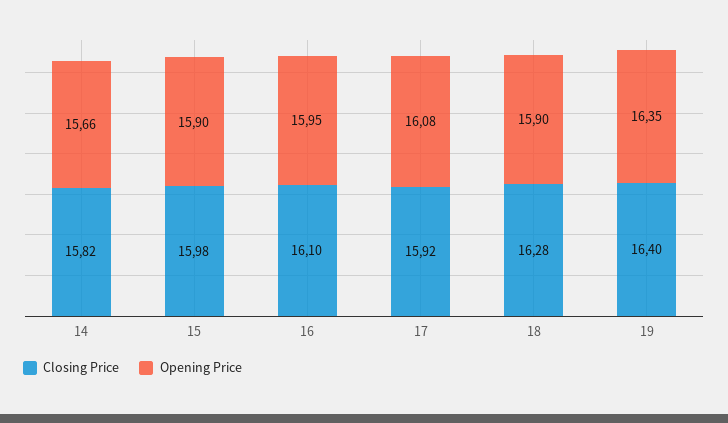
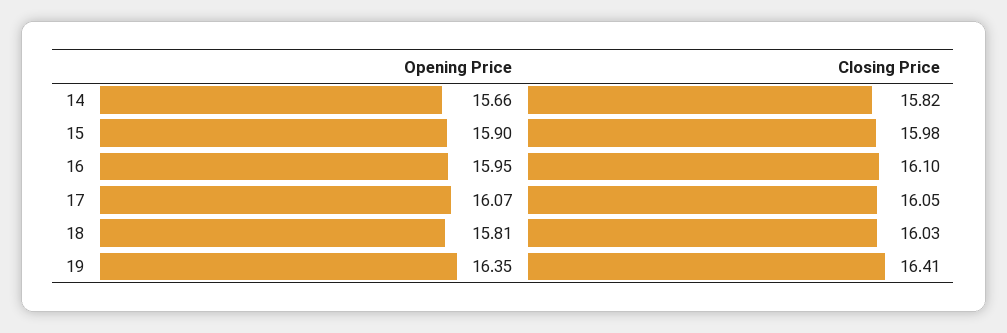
  {
    "Closing Price": {
      "14": 15.82,
      "15": 15.98,
      "16": 16.1,
-     "17": 15.92,
+     "17": 16.05,
-     "18": 16.28,
+     "18": 16.03,
-     "19": 16.4
+     "19": 16.41
    },
    "Opening Price": {
      "14": 15.66,
      "15": 15.9,
      "16": 15.95,
-     "17": 16.08,
+     "17": 16.07,
-     "18": 15.9,
+     "18": 15.81,
      "19": 16.35
    }
  }

